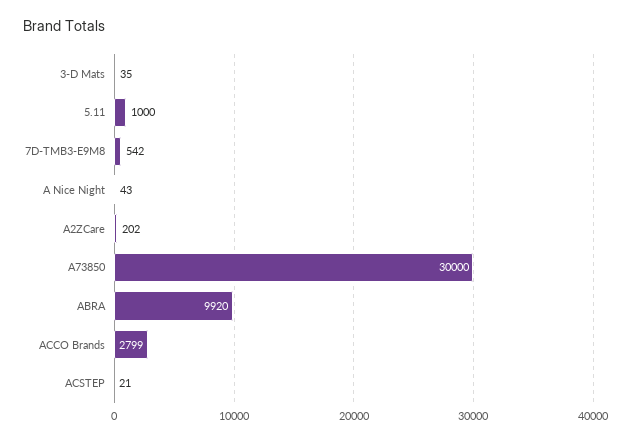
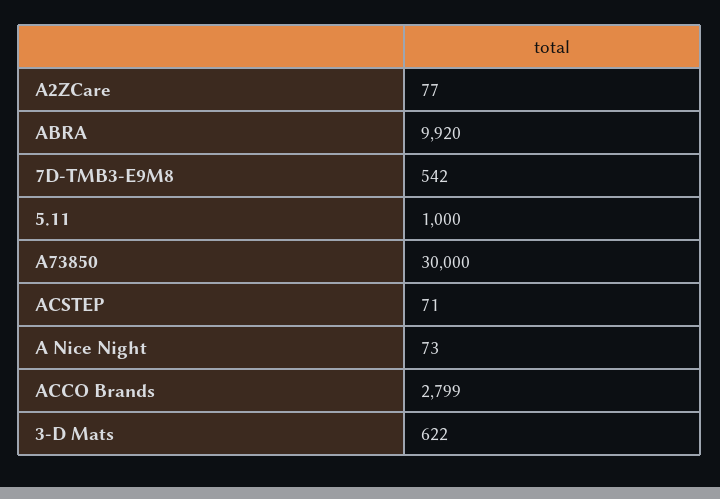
  {
-   "3-D Mats": 35,
+   "3-D Mats": 622,
    "5.11": 1000,
    "7D-TMB3-E9M8": 542,
-   "A Nice Night": 43,
+   "A Nice Night": 73,
-   "A2ZCare": 202,
+   "A2ZCare": 77,
    "A73850": 30000,
    "ABRA": 9920,
    "ACCO Brands": 2799,
-   "ACSTEP": 21
+   "ACSTEP": 71
  }

